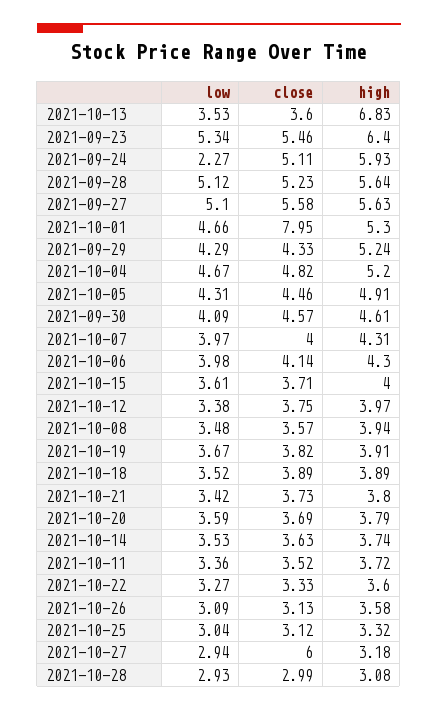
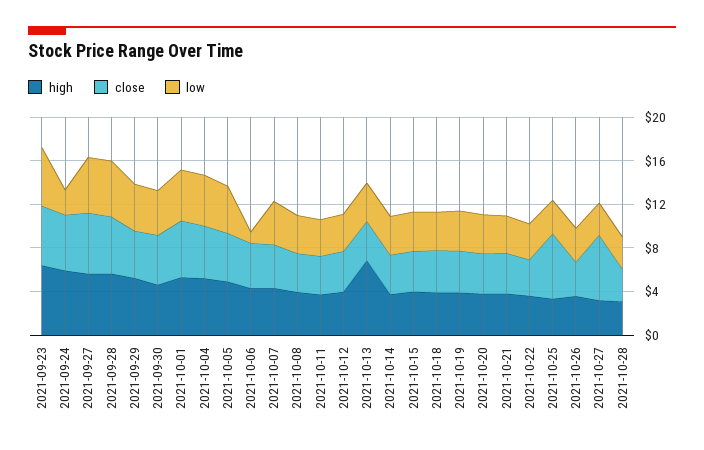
  {
    "low": {
      "2021-10-13": 3.53,
      "2021-09-23": 5.34,
      "2021-09-24": 2.27,
      "2021-09-28": 5.12,
      "2021-09-27": 5.1,
      "2021-10-01": 4.66,
      "2021-09-29": 4.29,
      "2021-10-04": 4.67,
      "2021-10-05": 4.31,
      "2021-09-30": 4.09,
      "2021-10-07": 3.97,
-     "2021-10-06": 3.98,
+     "2021-10-06": 1,
      "2021-10-15": 3.61,
      "2021-10-12": 3.38,
      "2021-10-08": 3.48,
      "2021-10-19": 3.67,
      "2021-10-18": 3.52,
      "2021-10-21": 3.42,
      "2021-10-20": 3.59,
      "2021-10-14": 3.53,
      "2021-10-11": 3.36,
      "2021-10-22": 3.27,
      "2021-10-26": 3.09,
      "2021-10-25": 3.04,
      "2021-10-27": 2.94,
      "2021-10-28": 2.93
    },
    "close": {
      "2021-10-13": 3.6,
      "2021-09-23": 5.46,
      "2021-09-24": 5.11,
      "2021-09-28": 5.23,
      "2021-09-27": 5.58,
-     "2021-10-01": 7.95,
+     "2021-10-01": 5,
      "2021-09-29": 4.33,
      "2021-10-04": 4.82,
      "2021-10-05": 4.46,
      "2021-09-30": 4.57,
      "2021-10-07": 4,
      "2021-10-06": 4.14,
      "2021-10-15": 3.71,
      "2021-10-12": 3.75,
      "2021-10-08": 3.57,
      "2021-10-19": 3.82,
      "2021-10-18": 3.89,
      "2021-10-21": 3.73,
      "2021-10-20": 3.69,
      "2021-10-14": 3.63,
      "2021-10-11": 3.52,
      "2021-10-22": 3.33,
      "2021-10-26": 3.13,
-     "2021-10-25": 3.12,
+     "2021-10-25": 6,
      "2021-10-27": 6,
      "2021-10-28": 2.99
    },
    "high": {
      "2021-10-13": 6.83,
      "2021-09-23": 6.4,
      "2021-09-24": 5.93,
      "2021-09-28": 5.64,
      "2021-09-27": 5.63,
      "2021-10-01": 5.3,
      "2021-09-29": 5.24,
      "2021-10-04": 5.2,
      "2021-10-05": 4.91,
      "2021-09-30": 4.61,
      "2021-10-07": 4.31,
      "2021-10-06": 4.3,
      "2021-10-15": 4,
      "2021-10-12": 3.97,
      "2021-10-08": 3.94,
      "2021-10-19": 3.91,
      "2021-10-18": 3.89,
      "2021-10-21": 3.8,
      "2021-10-20": 3.79,
      "2021-10-14": 3.74,
      "2021-10-11": 3.72,
      "2021-10-22": 3.6,
      "2021-10-26": 3.58,
      "2021-10-25": 3.32,
      "2021-10-27": 3.18,
      "2021-10-28": 3.08
    }
  }

